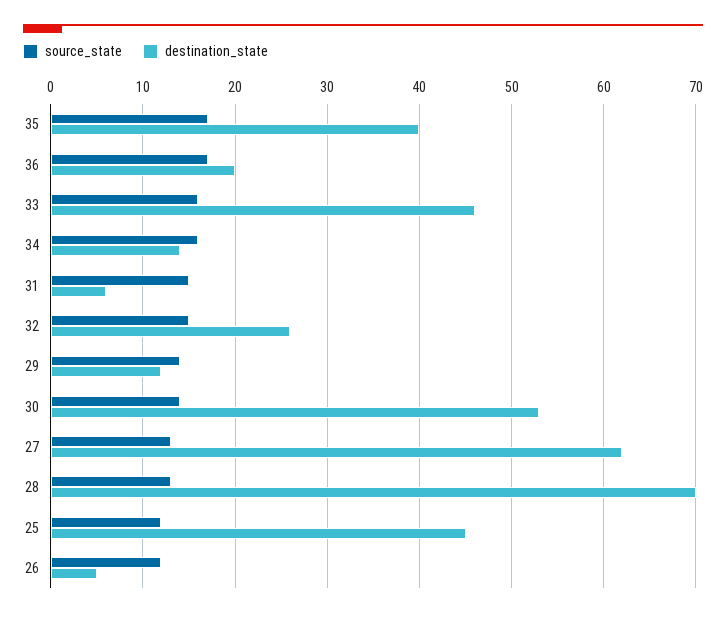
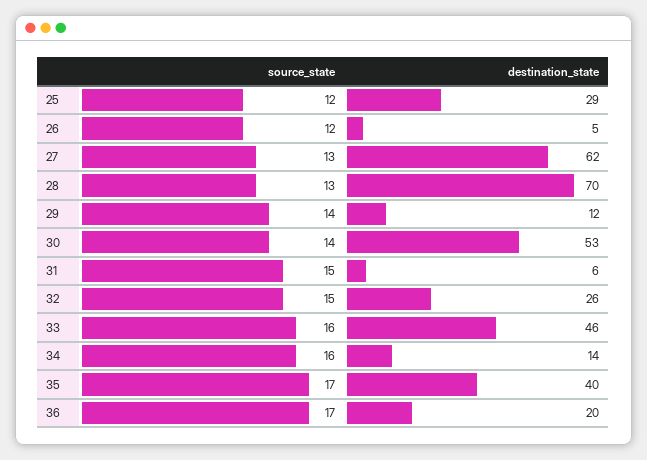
  {
    "source_state": {
      "35": 17,
      "36": 17,
      "33": 16,
      "34": 16,
      "31": 15,
      "32": 15,
      "29": 14,
      "30": 14,
      "27": 13,
      "28": 13,
      "25": 12,
      "26": 12
    },
    "destination_state": {
      "35": 40,
      "36": 20,
      "33": 46,
      "34": 14,
      "31": 6,
      "32": 26,
      "29": 12,
      "30": 53,
      "27": 62,
      "28": 70,
-     "25": 45,
+     "25": 29,
      "26": 5
    }
  }

